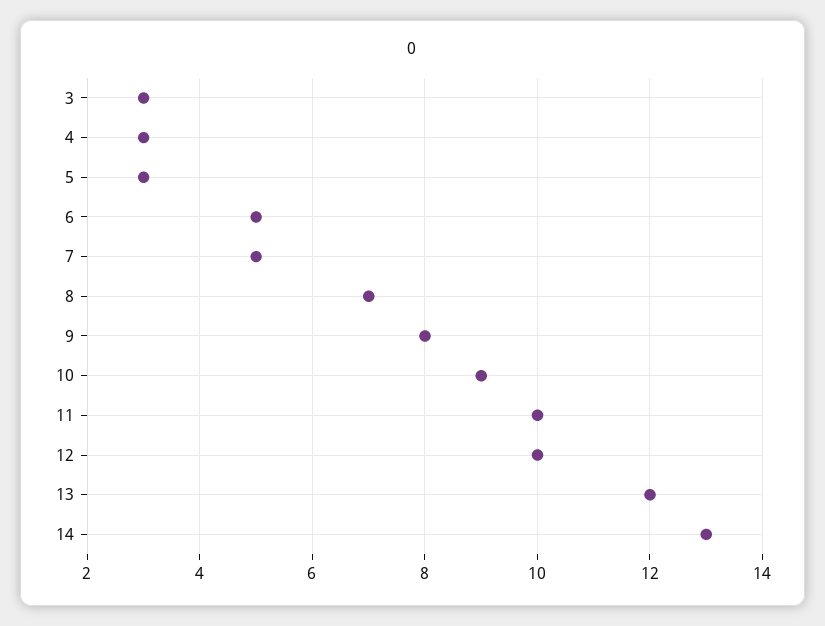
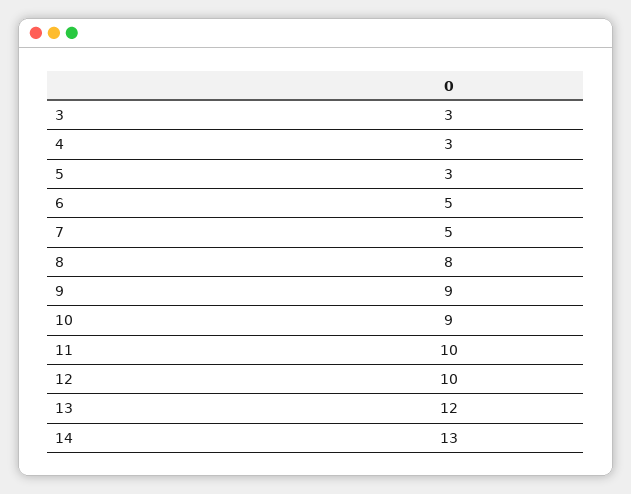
  {
    "3": 3,
    "4": 3,
    "5": 3,
    "6": 5,
    "7": 5,
-   "8": 7,
+   "8": 8,
-   "9": 8,
+   "9": 9,
    "10": 9,
    "11": 10,
    "12": 10,
    "13": 12,
    "14": 13
  }

